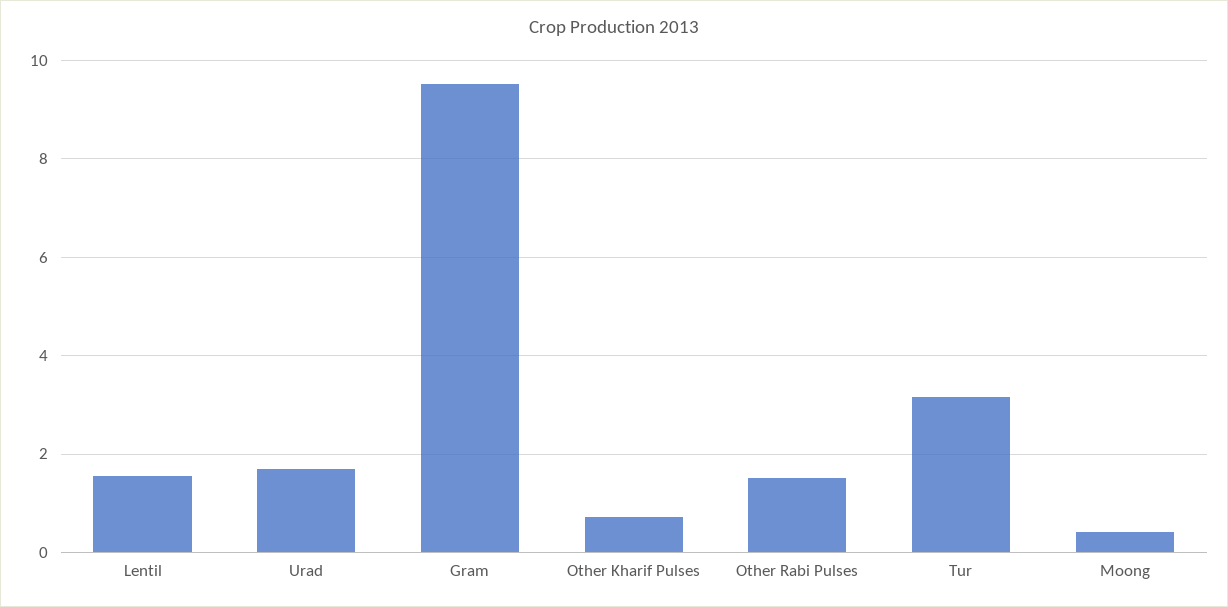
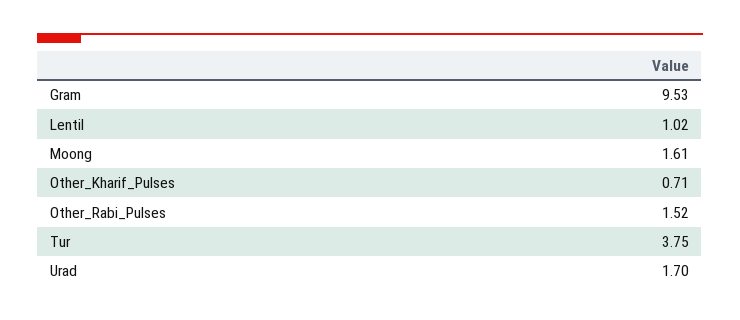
  {
-   "Lentil": 1.6,
+   "Lentil": 1.02,
    "Urad": 1.7,
    "Gram": 9.53,
    "Other Kharif Pulses": 0.71,
    "Other Rabi Pulses": 1.52,
-   "Tur": 3.2,
+   "Tur": 3.75,
-   "Moong": 0.4
+   "Moong": 1.61
  }

